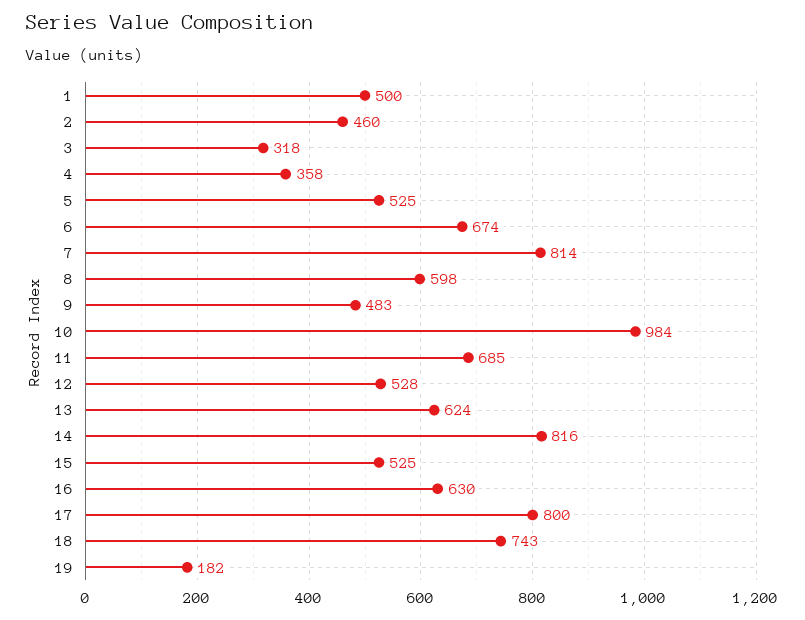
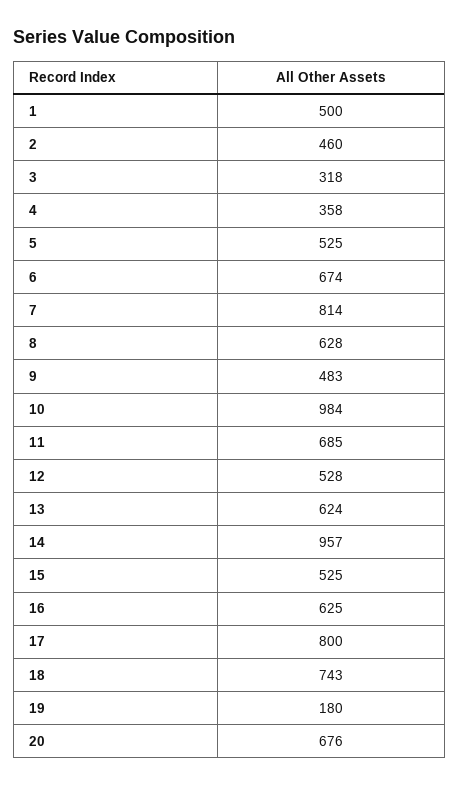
  {
    "1": 500,
    "2": 460,
    "3": 318,
    "4": 358,
    "5": 525,
    "6": 674,
    "7": 814,
-   "8": 598,
+   "8": 628,
    "9": 483,
    "10": 984,
    "11": 685,
    "12": 528,
    "13": 624,
-   "14": 816,
+   "14": 957,
    "15": 525,
-   "16": 630,
+   "16": 625,
    "17": 800,
    "18": 743,
-   "19": 182
+   "19": 180,
+   "20": 676
  }

